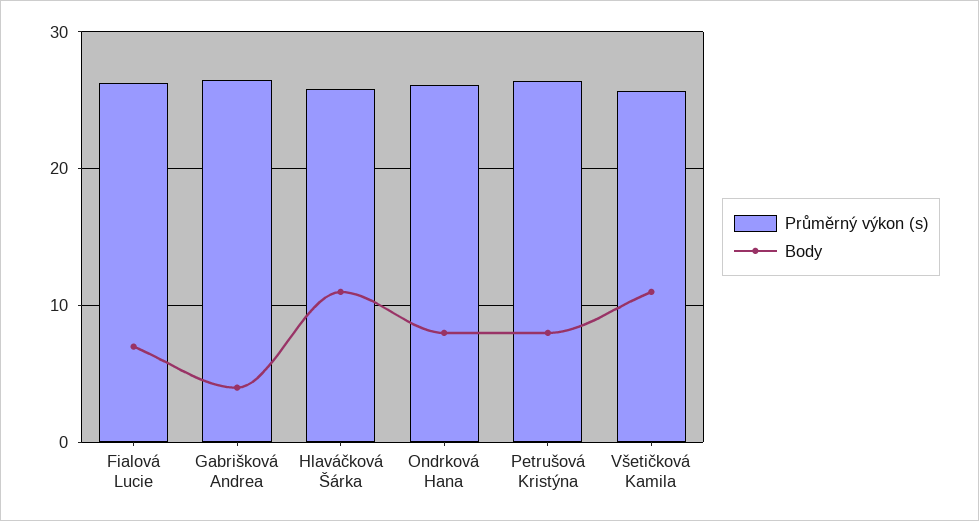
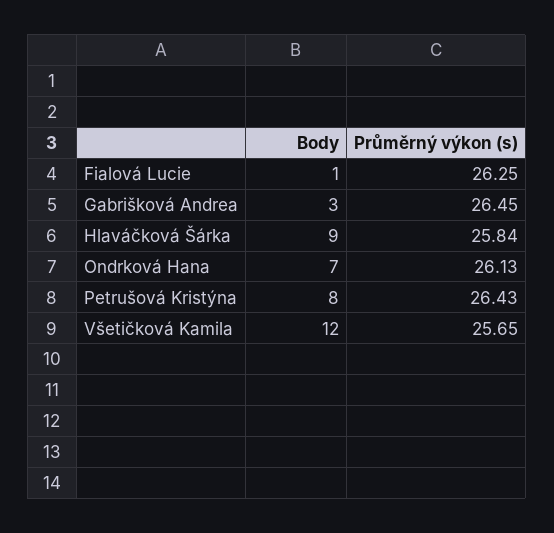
  {
    "Průměrný výkon (s)": {
      "Fialová Lucie": 26.25,
      "Gabrišková Andrea": 26.45,
      "Hlaváčková Šárka": 25.84,
      "Ondrková Hana": 26.13,
      "Petrušová Kristýna": 26.43,
      "Všetičková Kamila": 25.65
    },
    "Body": {
-     "Fialová Lucie": 7,
+     "Fialová Lucie": 1,
-     "Gabrišková Andrea": 4,
+     "Gabrišková Andrea": 3,
-     "Hlaváčková Šárka": 11,
+     "Hlaváčková Šárka": 9,
-     "Ondrková Hana": 8,
+     "Ondrková Hana": 7,
      "Petrušová Kristýna": 8,
-     "Všetičková Kamila": 11
+     "Všetičková Kamila": 12
    }
  }

